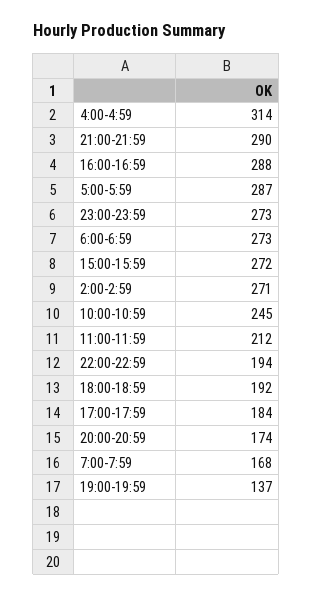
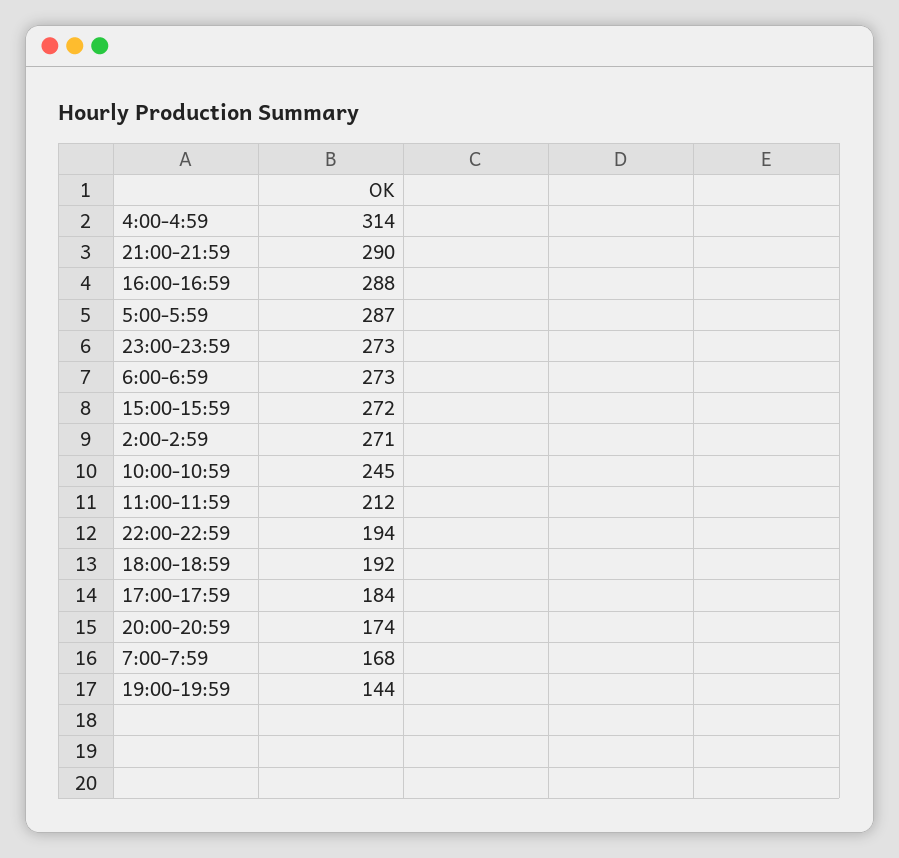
  {
    "4:00-4:59": 314,
    "21:00-21:59": 290,
    "16:00-16:59": 288,
    "5:00-5:59": 287,
    "23:00-23:59": 273,
    "6:00-6:59": 273,
    "15:00-15:59": 272,
    "2:00-2:59": 271,
    "10:00-10:59": 245,
    "11:00-11:59": 212,
    "22:00-22:59": 194,
    "18:00-18:59": 192,
    "17:00-17:59": 184,
    "20:00-20:59": 174,
    "7:00-7:59": 168,
-   "19:00-19:59": 137
+   "19:00-19:59": 144
  }

